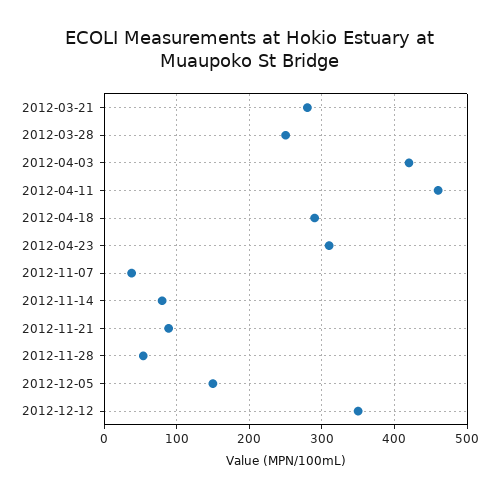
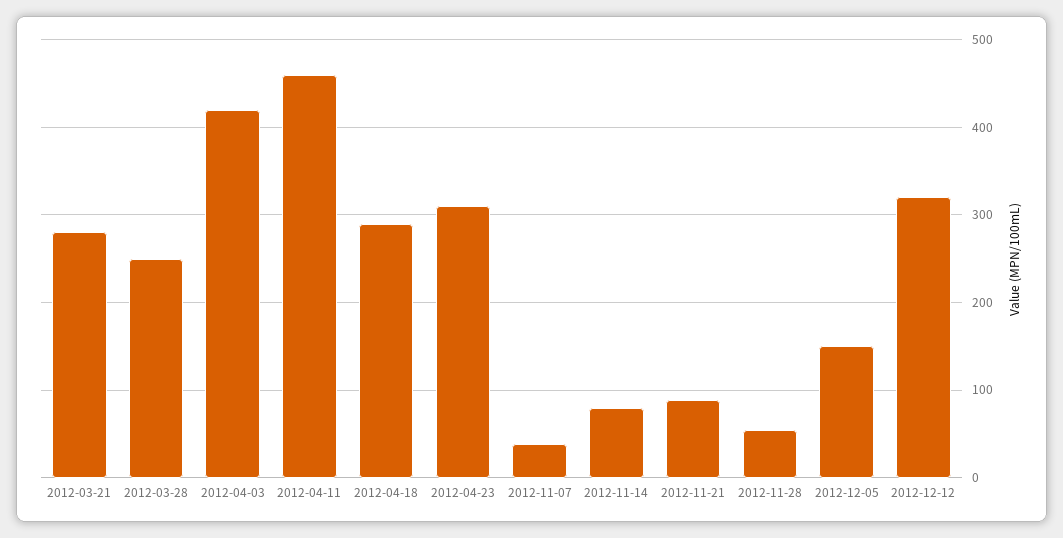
  {
    "2012-03-21": 280,
    "2012-03-28": 250,
    "2012-04-03": 420,
    "2012-04-11": 460,
    "2012-04-18": 290,
    "2012-04-23": 310,
    "2012-11-07": 40,
    "2012-11-14": 80,
    "2012-11-21": 90,
    "2012-11-28": 50,
    "2012-12-05": 150,
-   "2012-12-12": 350
+   "2012-12-12": 320
  }

